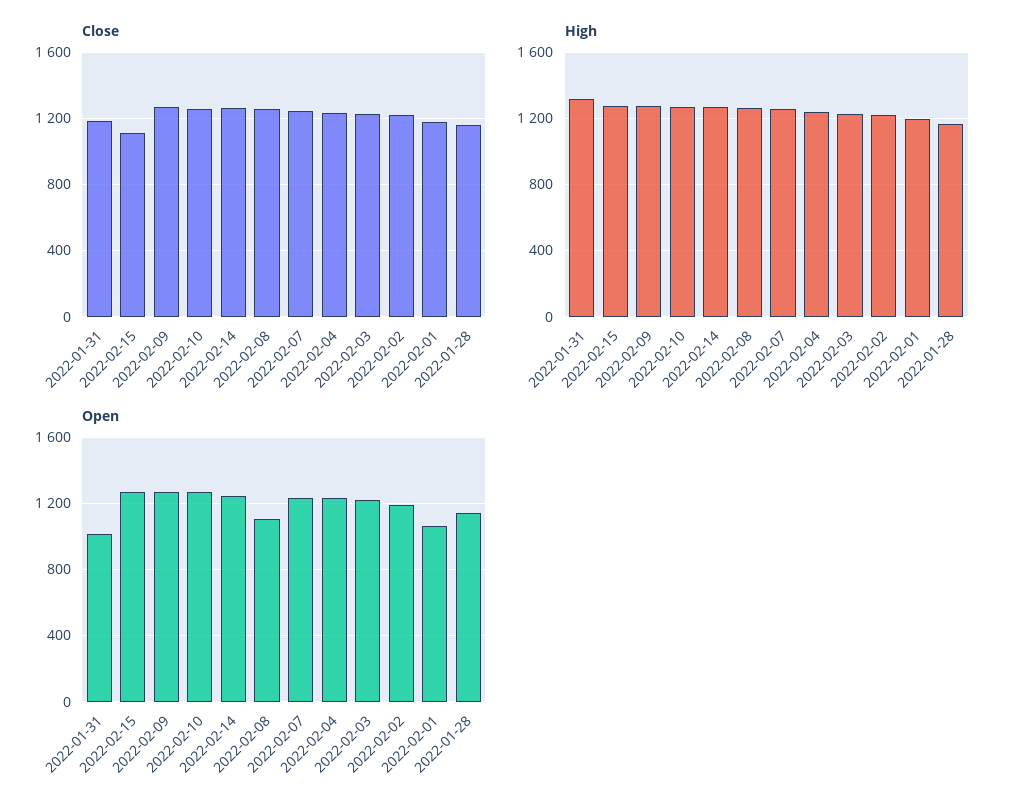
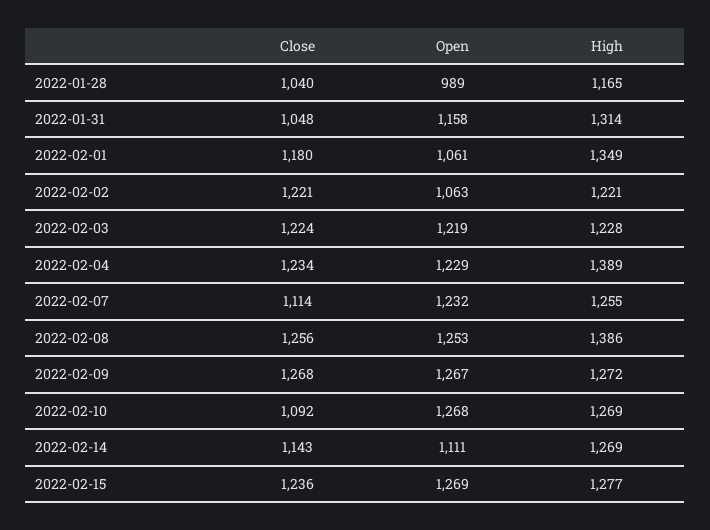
  {
    "Close": {
-     "2022-01-31": 1200,
+     "2022-01-31": 1048,
-     "2022-02-15": 1100,
+     "2022-02-15": 1236,
      "2022-02-09": 1268,
-     "2022-02-10": 1250,
+     "2022-02-10": 1092,
-     "2022-02-14": 1250,
+     "2022-02-14": 1143,
      "2022-02-08": 1256,
-     "2022-02-07": 1250,
+     "2022-02-07": 1114,
      "2022-02-04": 1234,
      "2022-02-03": 1224,
      "2022-02-02": 1221,
      "2022-02-01": 1180,
-     "2022-01-28": 1150
+     "2022-01-28": 1040
    },
    "High": {
      "2022-01-31": 1314,
      "2022-02-15": 1277,
      "2022-02-09": 1272,
      "2022-02-10": 1269,
      "2022-02-14": 1269,
-     "2022-02-08": 1250,
+     "2022-02-08": 1386,
      "2022-02-07": 1255,
-     "2022-02-04": 1250,
+     "2022-02-04": 1389,
      "2022-02-03": 1228,
      "2022-02-02": 1221,
-     "2022-02-01": 1200,
+     "2022-02-01": 1349,
      "2022-01-28": 1165
    },
    "Open": {
-     "2022-01-31": 1000,
+     "2022-01-31": 1158,
      "2022-02-15": 1269,
      "2022-02-09": 1267,
      "2022-02-10": 1268,
-     "2022-02-14": 1250,
+     "2022-02-14": 1111,
-     "2022-02-08": 1100,
+     "2022-02-08": 1253,
      "2022-02-07": 1232,
      "2022-02-04": 1229,
      "2022-02-03": 1219,
-     "2022-02-02": 1200,
+     "2022-02-02": 1063,
      "2022-02-01": 1061,
-     "2022-01-28": 1150
+     "2022-01-28": 989
    }
  }

